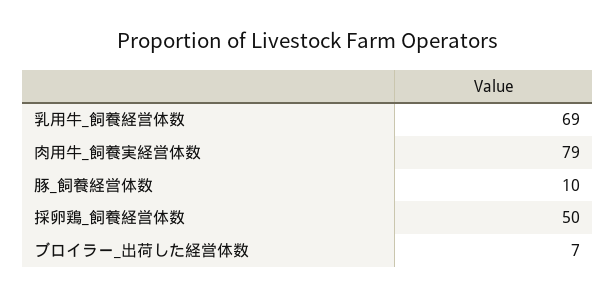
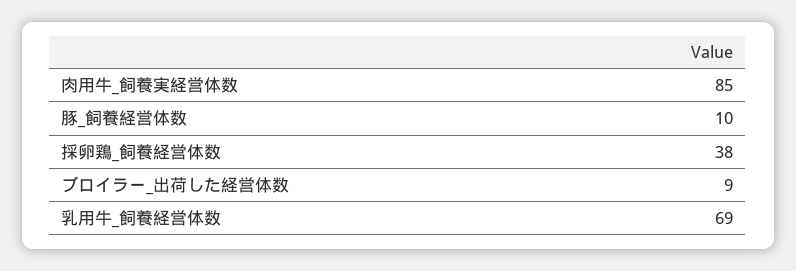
  {
    "乳用牛_飼養経営体数": 69,
-   "肉用牛_飼養実経営体数": 79,
+   "肉用牛_飼養実経営体数": 85,
    "豚_飼養経営体数": 10,
-   "採卵鶏_飼養経営体数": 50,
+   "採卵鶏_飼養経営体数": 38,
-   "ブロイラー_出荷した経営体数": 7
+   "ブロイラー_出荷した経営体数": 9
  }

